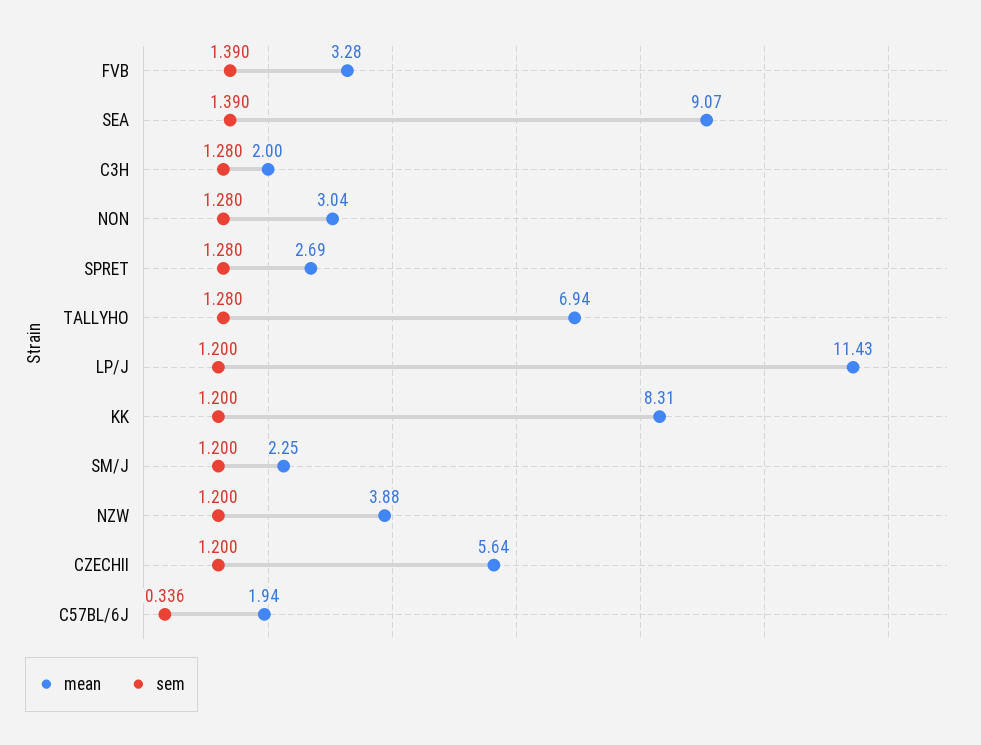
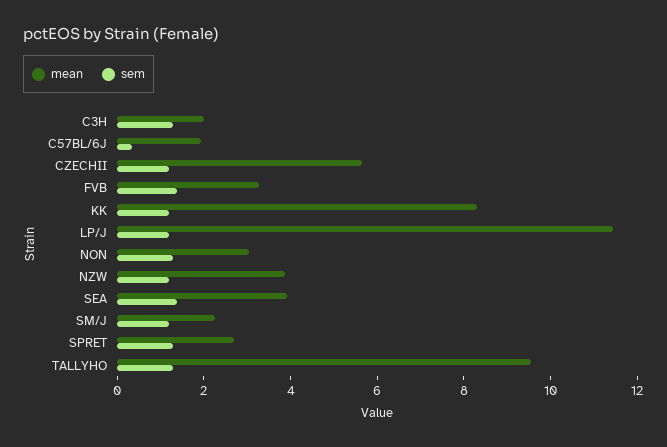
  {
    "mean": {
      "FVB": 3.28,
-     "SEA": 9.07,
+     "SEA": 4,
      "C3H": 2,
      "NON": 3.04,
      "SPRET": 2.69,
-     "TALLYHO": 6.94,
+     "TALLYHO": 9.5,
      "LP/J": 11.43,
      "KK": 8.31,
      "SM/J": 2.25,
      "NZW": 3.88,
      "CZECHII": 5.64,
      "C57BL/6J": 1.94
    },
    "sem": {
      "FVB": 1.39,
      "SEA": 1.39,
      "C3H": 1.28,
      "NON": 1.28,
      "SPRET": 1.28,
      "TALLYHO": 1.28,
      "LP/J": 1.2,
      "KK": 1.2,
      "SM/J": 1.2,
      "NZW": 1.2,
      "CZECHII": 1.2,
      "C57BL/6J": 0.336
    }
  }

